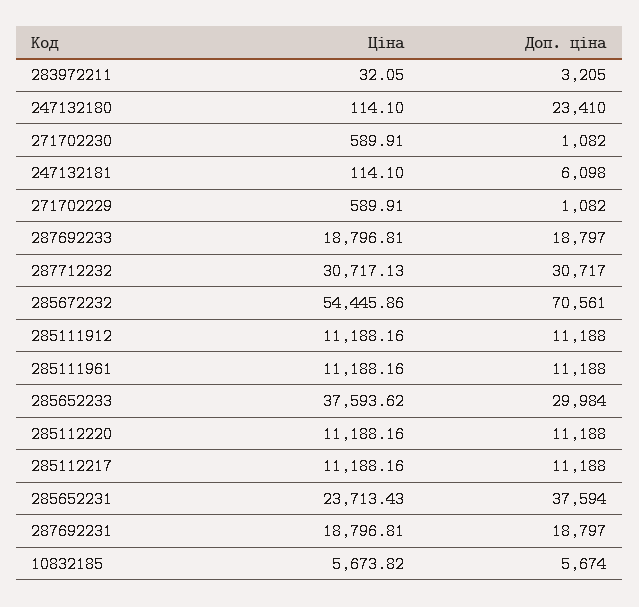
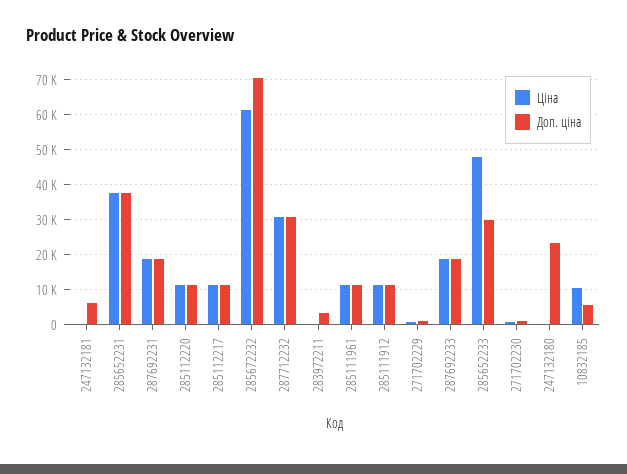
  {
    "Ціна": {
      "283972211": 32.05,
      "247132180": 114.1,
      "271702230": 589.91,
      "247132181": 114.1,
      "271702229": 589.91,
      "287692233": 18796.81,
      "287712232": 30717.13,
-     "285672232": 54445.86,
+     "285672232": 62000,
      "285111912": 11188.16,
      "285111961": 11188.16,
-     "285652233": 37593.62,
+     "285652233": 48000,
      "285112220": 11188.16,
      "285112217": 11188.16,
-     "285652231": 23713.43,
+     "285652231": 38000,
      "287692231": 18796.81,
-     "10832185": 5673.82
+     "10832185": 10000
    },
    "Доп. ціна": {
      "283972211": 3205,
      "247132180": 23410,
      "271702230": 1082,
      "247132181": 6098,
      "271702229": 1082,
      "287692233": 18797,
      "287712232": 30717,
      "285672232": 70561,
      "285111912": 11188,
      "285111961": 11188,
      "285652233": 29984,
      "285112220": 11188,
      "285112217": 11188,
      "285652231": 37594,
      "287692231": 18797,
      "10832185": 5674
    }
  }

